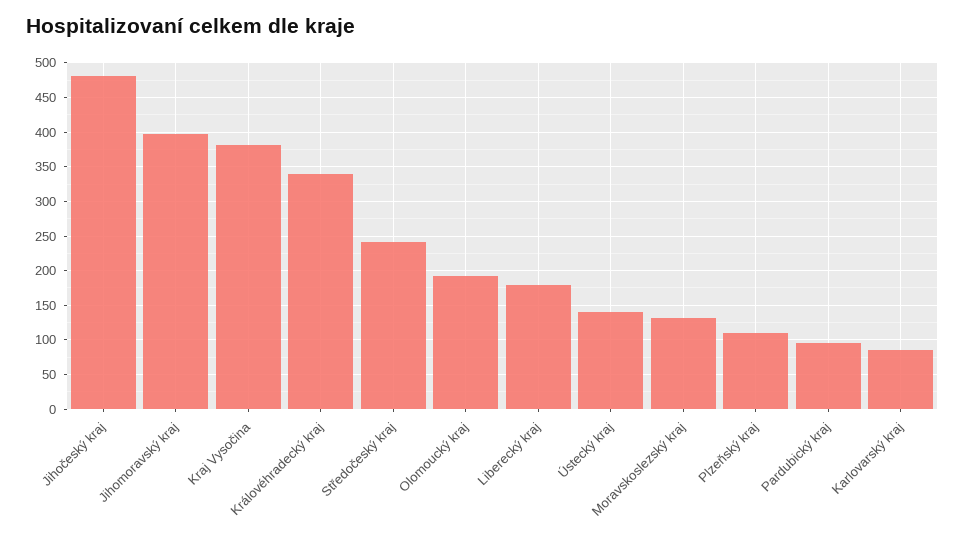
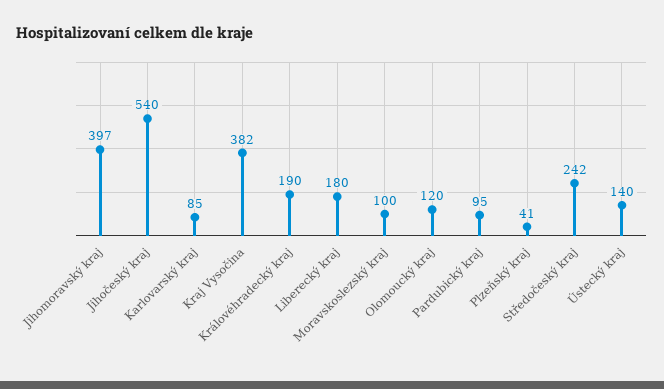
  {
-   "Jihočeský kraj": 480,
+   "Jihočeský kraj": 540,
    "Jihomoravský kraj": 397,
    "Kraj Vysočina": 382,
-   "Královéhradecký kraj": 340,
+   "Královéhradecký kraj": 190,
    "Středočeský kraj": 242,
-   "Olomoucký kraj": 190,
+   "Olomoucký kraj": 120,
    "Liberecký kraj": 180,
    "Ústecký kraj": 140,
-   "Moravskoslezský kraj": 130,
+   "Moravskoslezský kraj": 100,
-   "Plzeňský kraj": 110,
+   "Plzeňský kraj": 41,
    "Pardubický kraj": 95,
    "Karlovarský kraj": 85
  }

